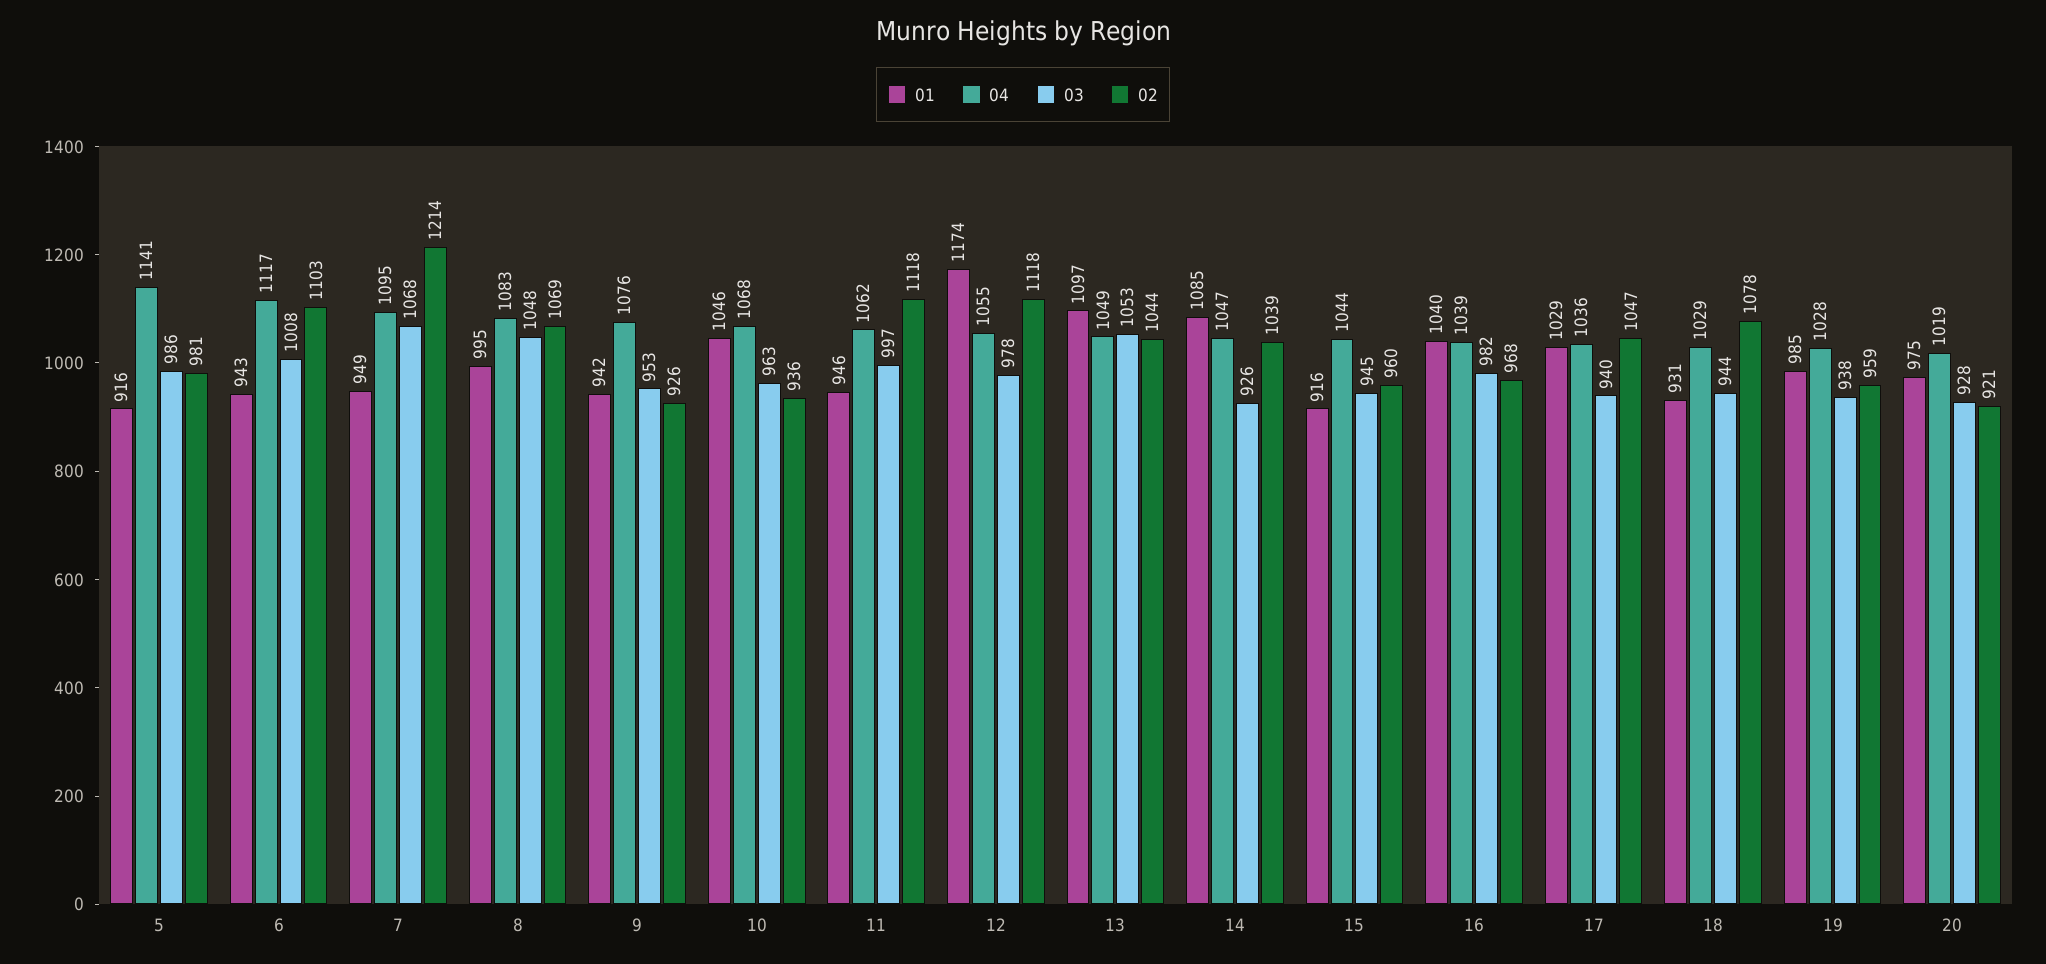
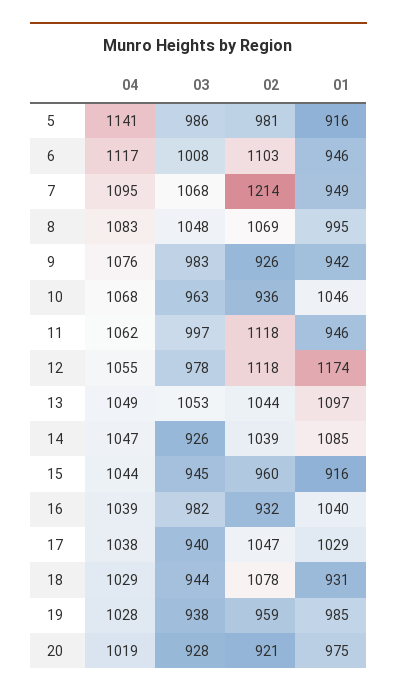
  {
    "01": {
      "5": 916,
-     "6": 943,
+     "6": 946,
      "7": 949,
      "8": 995,
      "9": 942,
      "10": 1046,
      "11": 946,
      "12": 1174,
      "13": 1097,
      "14": 1085,
      "15": 916,
      "16": 1040,
      "17": 1029,
      "18": 931,
      "19": 985,
      "20": 975
    },
    "04": {
      "5": 1141,
      "6": 1117,
      "7": 1095,
      "8": 1083,
      "9": 1076,
      "10": 1068,
      "11": 1062,
      "12": 1055,
      "13": 1049,
      "14": 1047,
      "15": 1044,
      "16": 1039,
-     "17": 1036,
+     "17": 1038,
      "18": 1029,
      "19": 1028,
      "20": 1019
    },
    "03": {
      "5": 986,
      "6": 1008,
      "7": 1068,
      "8": 1048,
-     "9": 953,
+     "9": 983,
      "10": 963,
      "11": 997,
      "12": 978,
      "13": 1053,
      "14": 926,
      "15": 945,
      "16": 982,
      "17": 940,
      "18": 944,
      "19": 938,
      "20": 928
    },
    "02": {
      "5": 981,
      "6": 1103,
      "7": 1214,
      "8": 1069,
      "9": 926,
      "10": 936,
      "11": 1118,
      "12": 1118,
      "13": 1044,
      "14": 1039,
      "15": 960,
-     "16": 968,
+     "16": 932,
      "17": 1047,
      "18": 1078,
      "19": 959,
      "20": 921
    }
  }

